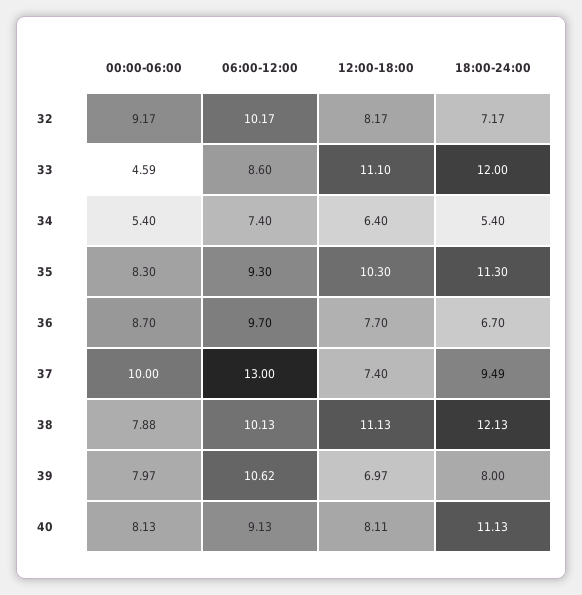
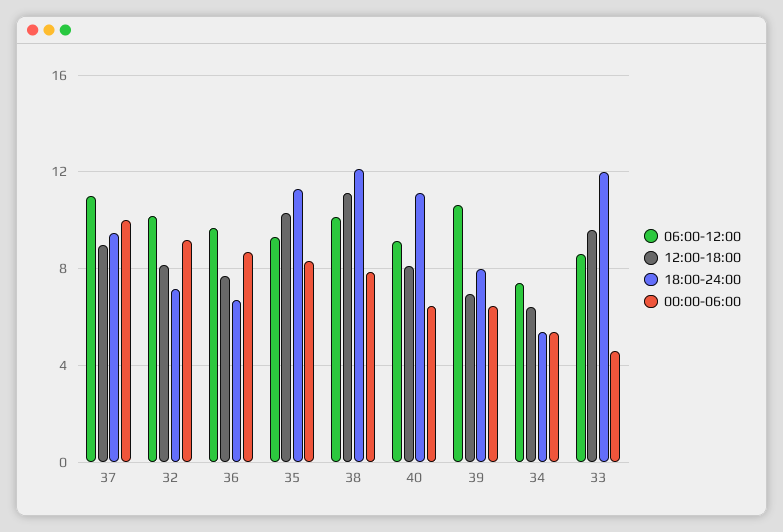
  {
    "00:00-06:00": {
      "32": 9.17,
      "33": 4.59,
      "34": 5.4,
      "35": 8.3,
      "36": 8.7,
      "37": 10,
      "38": 7.88,
-     "39": 7.97,
+     "39": 6.5,
-     "40": 8.13
+     "40": 6.5
    },
    "06:00-12:00": {
      "32": 10.17,
      "33": 8.6,
      "34": 7.4,
      "35": 9.3,
      "36": 9.7,
-     "37": 13,
+     "37": 11,
      "38": 10.13,
      "39": 10.62,
      "40": 9.13
    },
    "12:00-18:00": {
      "32": 8.17,
-     "33": 11.1,
+     "33": 9.5,
      "34": 6.4,
      "35": 10.3,
      "36": 7.7,
-     "37": 7.4,
+     "37": 9,
      "38": 11.13,
      "39": 6.97,
      "40": 8.11
    },
    "18:00-24:00": {
      "32": 7.17,
      "33": 12,
      "34": 5.4,
      "35": 11.3,
      "36": 6.7,
      "37": 9.49,
      "38": 12.13,
      "39": 8,
      "40": 11.13
    }
  }

